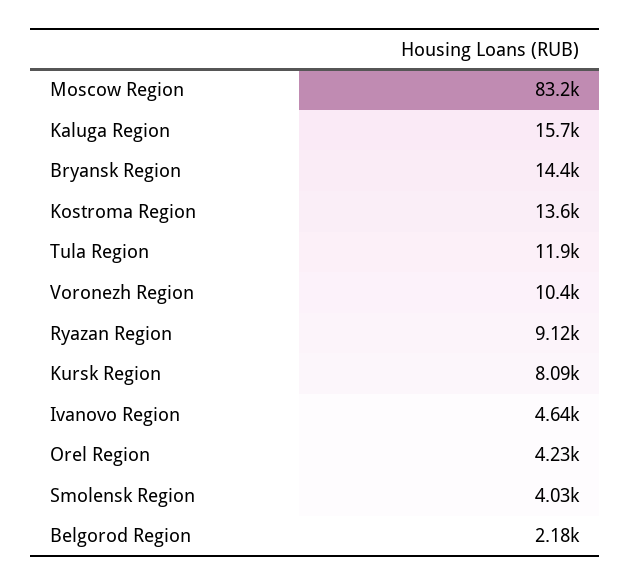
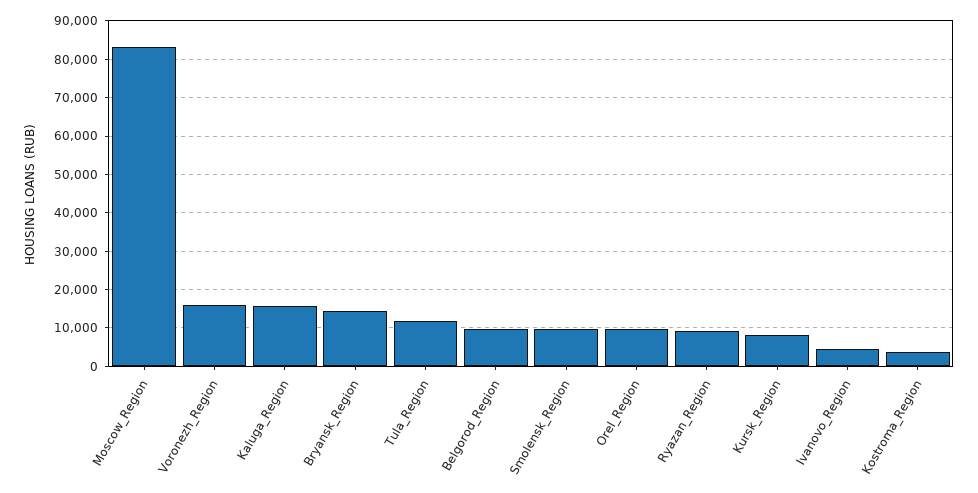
  {
    "Moscow Region": 83200,
    "Kaluga Region": 15700,
    "Bryansk Region": 14400,
-   "Kostroma Region": 13600,
+   "Kostroma Region": 4000,
    "Tula Region": 11900,
-   "Voronezh Region": 10400,
+   "Voronezh Region": 16000,
    "Ryazan Region": 9120,
    "Kursk Region": 8090,
    "Ivanovo Region": 4640,
-   "Orel Region": 4230,
+   "Orel Region": 10000,
-   "Smolensk Region": 4030,
+   "Smolensk Region": 10000,
-   "Belgorod Region": 2180
+   "Belgorod Region": 10000
  }

